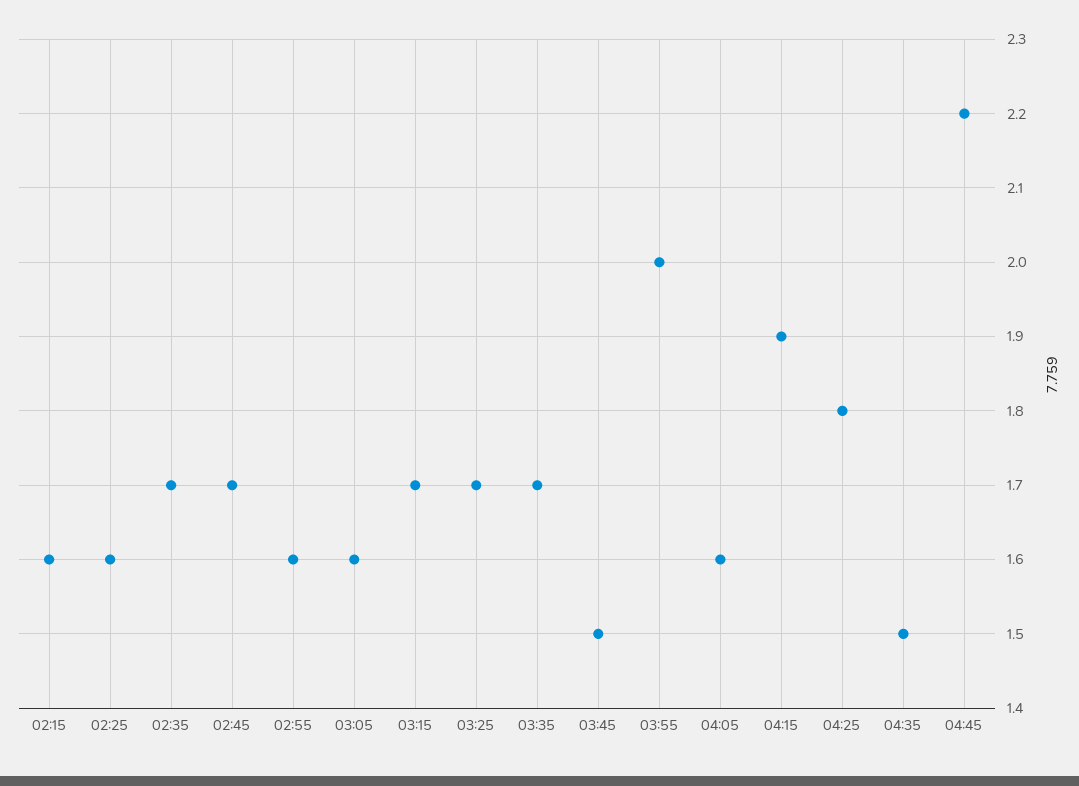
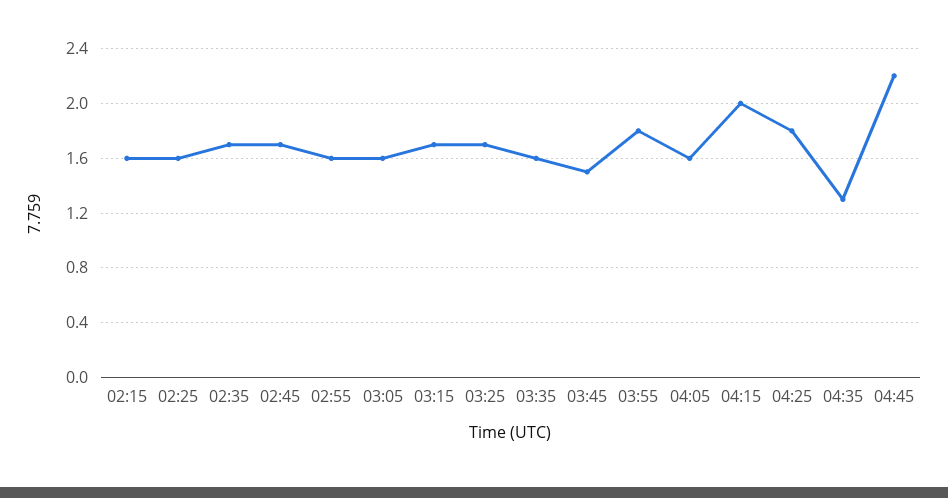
  {
    "02:15": 1.6,
    "02:25": 1.6,
    "02:35": 1.7,
    "02:45": 1.7,
    "02:55": 1.6,
    "03:05": 1.6,
    "03:15": 1.7,
    "03:25": 1.7,
-   "03:35": 1.7,
+   "03:35": 1.6,
    "03:45": 1.5,
-   "03:55": 2,
+   "03:55": 1.8,
    "04:05": 1.6,
-   "04:15": 1.9,
+   "04:15": 2,
    "04:25": 1.8,
-   "04:35": 1.5,
+   "04:35": 1.3,
    "04:45": 2.2
  }

